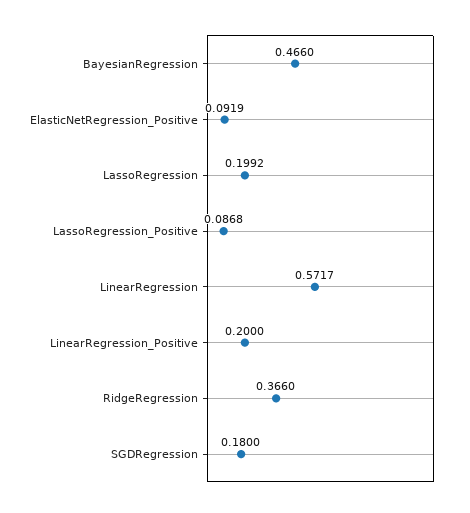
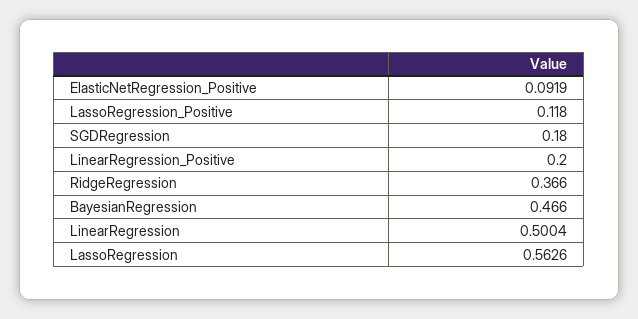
  {
    "BayesianRegression": 0.466,
    "ElasticNetRegression_Positive": 0.0919,
-   "LassoRegression": 0.1992,
+   "LassoRegression": 0.5626,
-   "LassoRegression_Positive": 0.0868,
+   "LassoRegression_Positive": 0.118,
-   "LinearRegression": 0.5717,
+   "LinearRegression": 0.5004,
    "LinearRegression_Positive": 0.2,
    "RidgeRegression": 0.366,
    "SGDRegression": 0.18
  }

